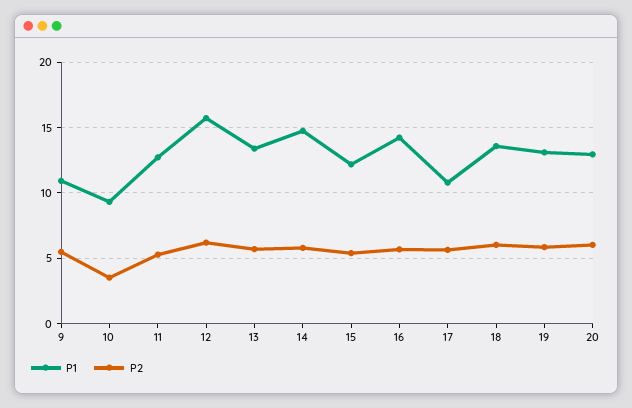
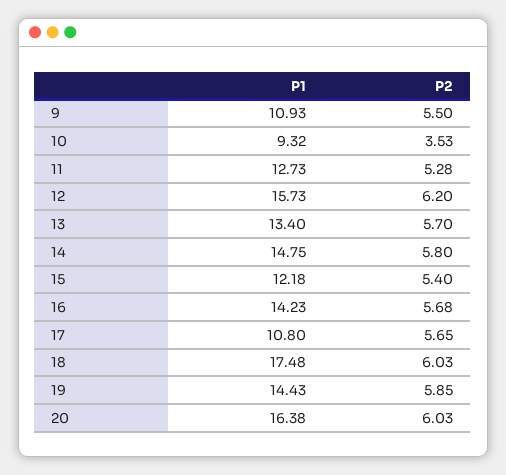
  {
    "P1": {
      "9": 10.93,
      "10": 9.32,
      "11": 12.73,
      "12": 15.73,
      "13": 13.4,
      "14": 14.75,
      "15": 12.18,
      "16": 14.23,
      "17": 10.8,
-     "18": 13.5,
+     "18": 17.48,
-     "19": 13,
+     "19": 14.43,
-     "20": 13
+     "20": 16.38
    },
    "P2": {
      "9": 5.5,
      "10": 3.53,
      "11": 5.28,
      "12": 6.2,
      "13": 5.7,
      "14": 5.8,
      "15": 5.4,
      "16": 5.68,
      "17": 5.65,
      "18": 6.03,
      "19": 5.85,
      "20": 6.03
    }
  }

